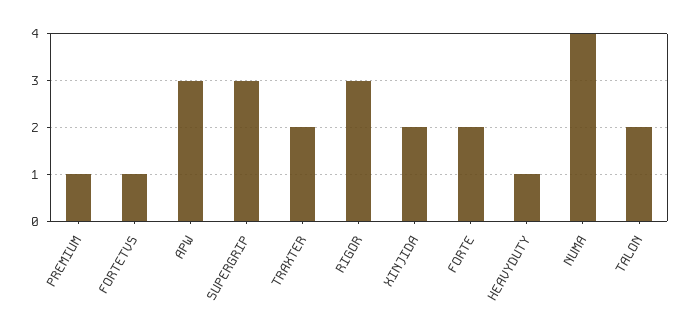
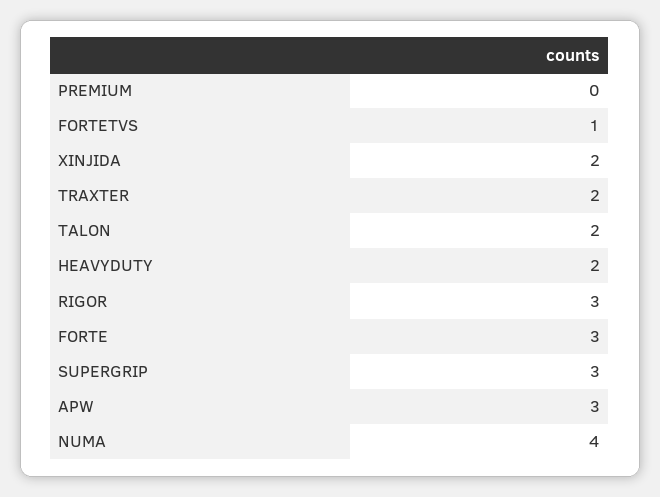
  {
-   "PREMIUM": 1,
+   "PREMIUM": 0,
    "FORTETVS": 1,
    "APW": 3,
    "SUPERGRIP": 3,
    "TRAXTER": 2,
    "RIGOR": 3,
    "XINJIDA": 2,
-   "FORTE": 2,
+   "FORTE": 3,
-   "HEAVYDUTY": 1,
+   "HEAVYDUTY": 2,
    "NUMA": 4,
    "TALON": 2
  }

